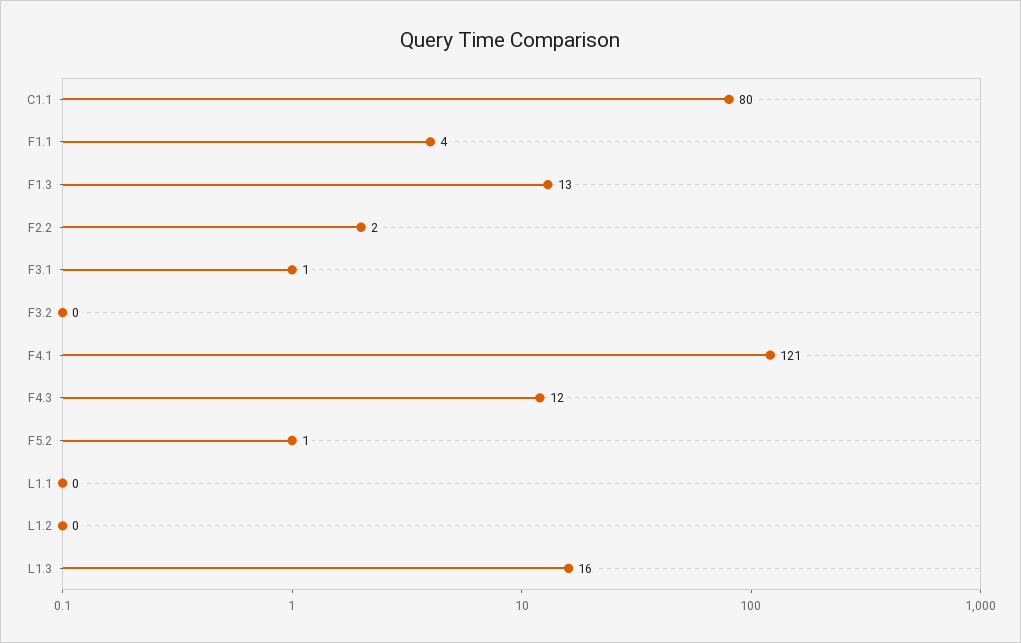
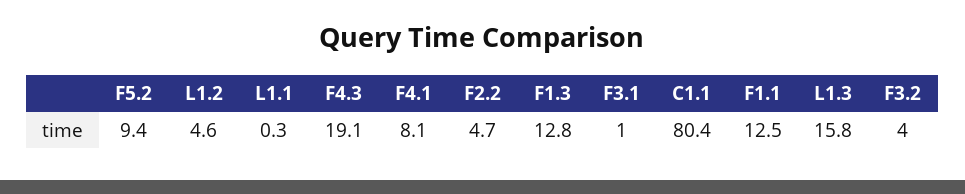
  {
    "C1.1": 80.4,
-   "F1.1": 4,
+   "F1.1": 12.5,
    "F1.3": 12.8,
-   "F2.2": 2,
+   "F2.2": 4.7,
    "F3.1": 1,
-   "F3.2": 0,
+   "F3.2": 4,
-   "F4.1": 121,
+   "F4.1": 8.1,
-   "F4.3": 12,
+   "F4.3": 19.1,
-   "F5.2": 1,
+   "F5.2": 9.4,
    "L1.1": 0.3,
-   "L1.2": 0,
+   "L1.2": 4.6,
    "L1.3": 15.8
  }

